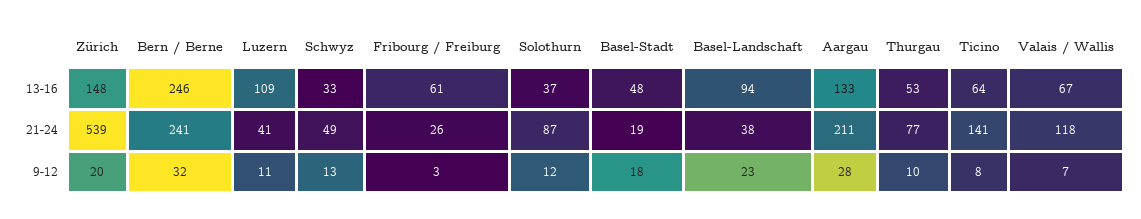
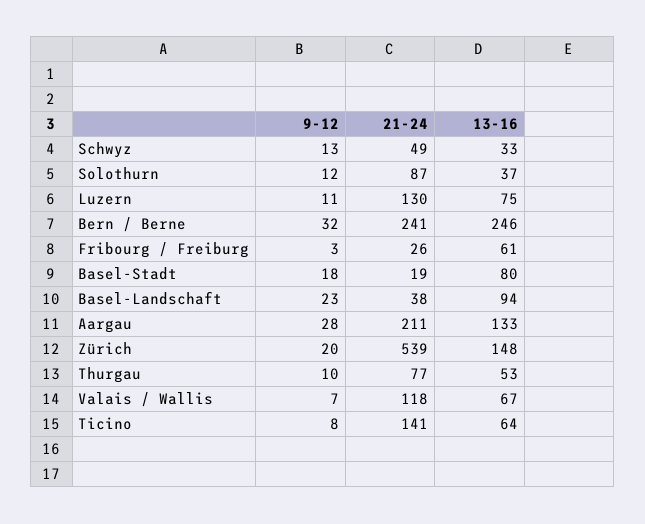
  {
    "Zürich": {
      "13-16": 148,
      "21-24": 539,
      "9-12": 20
    },
    "Bern / Berne": {
      "13-16": 246,
      "21-24": 241,
      "9-12": 32
    },
    "Luzern": {
-     "13-16": 109,
+     "13-16": 75,
-     "21-24": 41,
+     "21-24": 130,
      "9-12": 11
    },
    "Schwyz": {
      "13-16": 33,
      "21-24": 49,
      "9-12": 13
    },
    "Fribourg / Freiburg": {
      "13-16": 61,
      "21-24": 26,
      "9-12": 3
    },
    "Solothurn": {
      "13-16": 37,
      "21-24": 87,
      "9-12": 12
    },
    "Basel-Stadt": {
-     "13-16": 48,
+     "13-16": 80,
      "21-24": 19,
      "9-12": 18
    },
    "Basel-Landschaft": {
      "13-16": 94,
      "21-24": 38,
      "9-12": 23
    },
    "Aargau": {
      "13-16": 133,
      "21-24": 211,
      "9-12": 28
    },
    "Thurgau": {
      "13-16": 53,
      "21-24": 77,
      "9-12": 10
    },
    "Ticino": {
      "13-16": 64,
      "21-24": 141,
      "9-12": 8
    },
    "Valais / Wallis": {
      "13-16": 67,
      "21-24": 118,
      "9-12": 7
    }
  }

